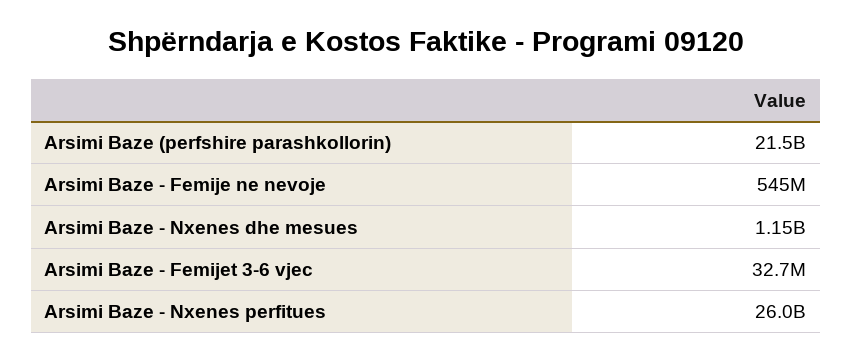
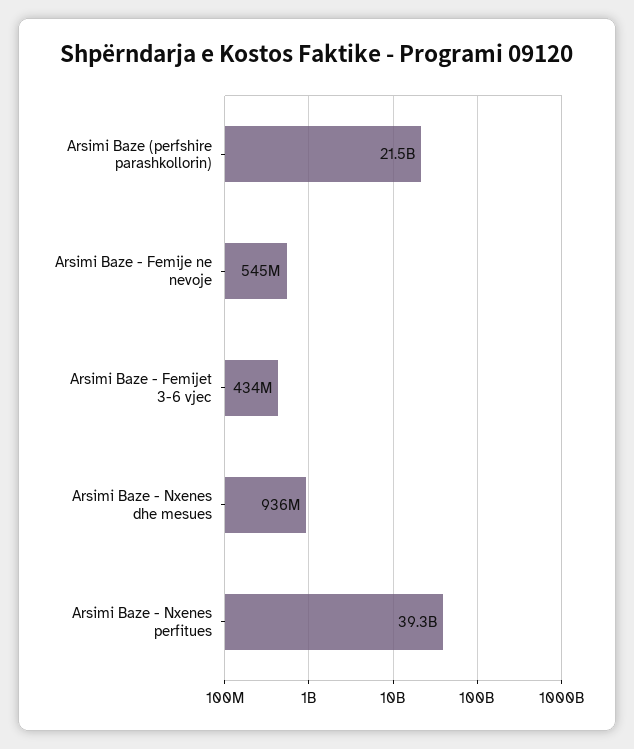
  {
    "Arsimi Baze (perfshire parashkollorin)": 21500000000,
    "Arsimi Baze - Femije ne nevoje": 545000000,
-   "Arsimi Baze - Nxenes dhe mesues": 1150000000,
+   "Arsimi Baze - Nxenes dhe mesues": 936000000,
-   "Arsimi Baze - Femijet 3-6 vjec": 32700000,
+   "Arsimi Baze - Femijet 3-6 vjec": 434000000,
-   "Arsimi Baze - Nxenes perfitues": 26000000000
+   "Arsimi Baze - Nxenes perfitues": 39300000000
  }

